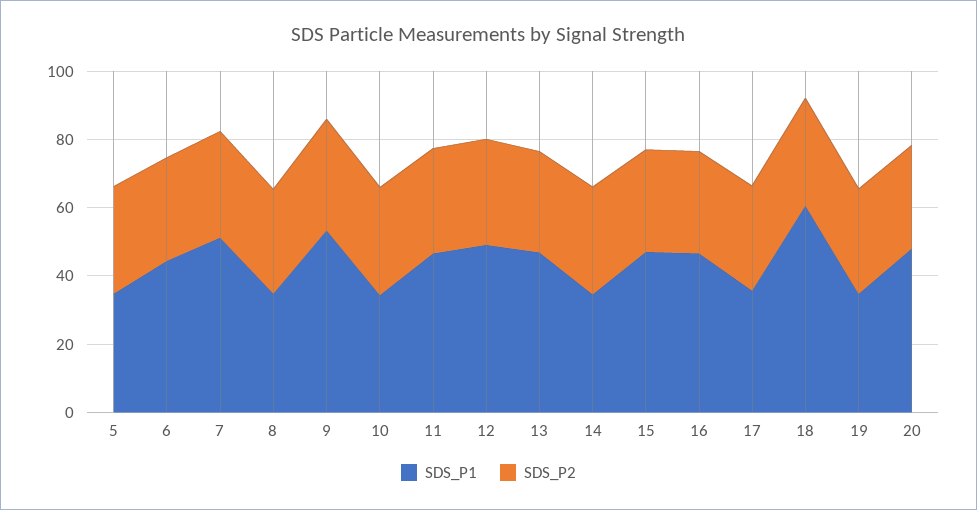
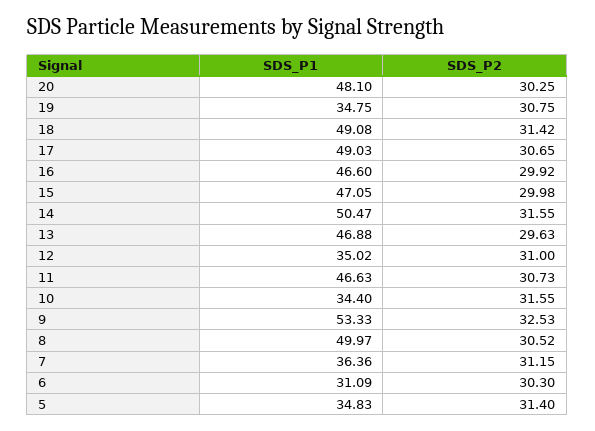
  {
    "SDS_P1": {
      "5": 34.83,
-     "6": 45,
+     "6": 31.09,
-     "7": 50,
+     "7": 36.36,
-     "8": 35,
+     "8": 49.97,
      "9": 53.33,
      "10": 34.4,
      "11": 46.63,
-     "12": 50,
+     "12": 35.02,
      "13": 46.88,
-     "14": 35,
+     "14": 50.47,
      "15": 47.05,
      "16": 46.6,
-     "17": 35,
+     "17": 49.03,
-     "18": 60,
+     "18": 49.08,
      "19": 34.75,
      "20": 48.1
    },
    "SDS_P2": {
      "5": 31.4,
      "6": 30.3,
      "7": 31.15,
      "8": 30.52,
      "9": 32.53,
      "10": 31.55,
      "11": 30.73,
      "12": 31,
      "13": 29.63,
      "14": 31.55,
      "15": 29.98,
      "16": 29.92,
      "17": 30.65,
      "18": 31.42,
      "19": 30.75,
      "20": 30.25
    }
  }

